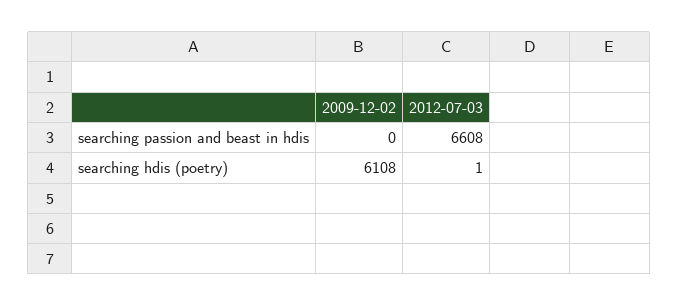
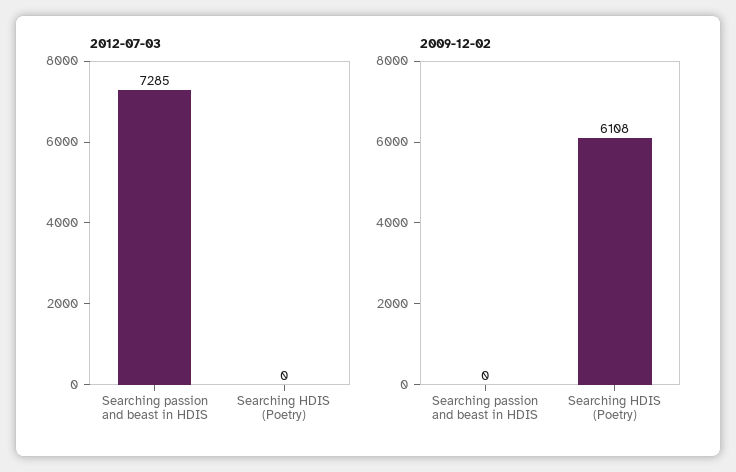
  {
    "2009-12-02": {
      "searching passion and beast in hdis": 0,
      "searching hdis (poetry)": 6108
    },
    "2012-07-03": {
-     "searching passion and beast in hdis": 6608,
+     "searching passion and beast in hdis": 7285,
-     "searching hdis (poetry)": 1
+     "searching hdis (poetry)": 0
    }
  }

